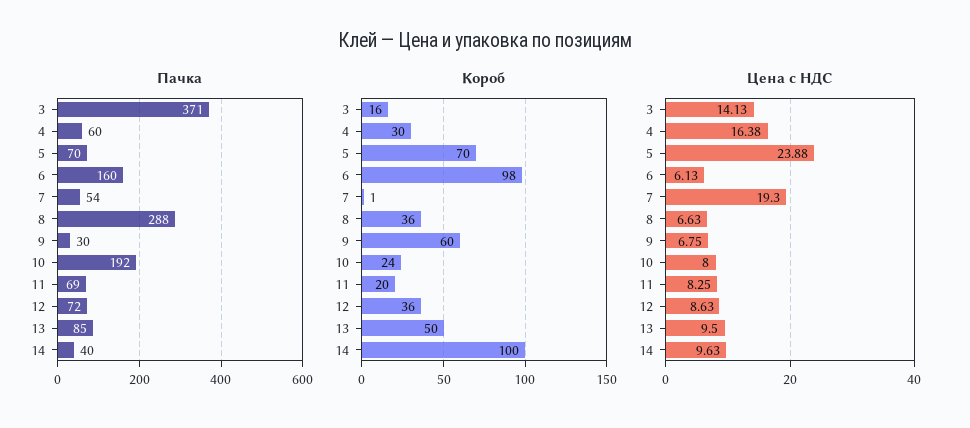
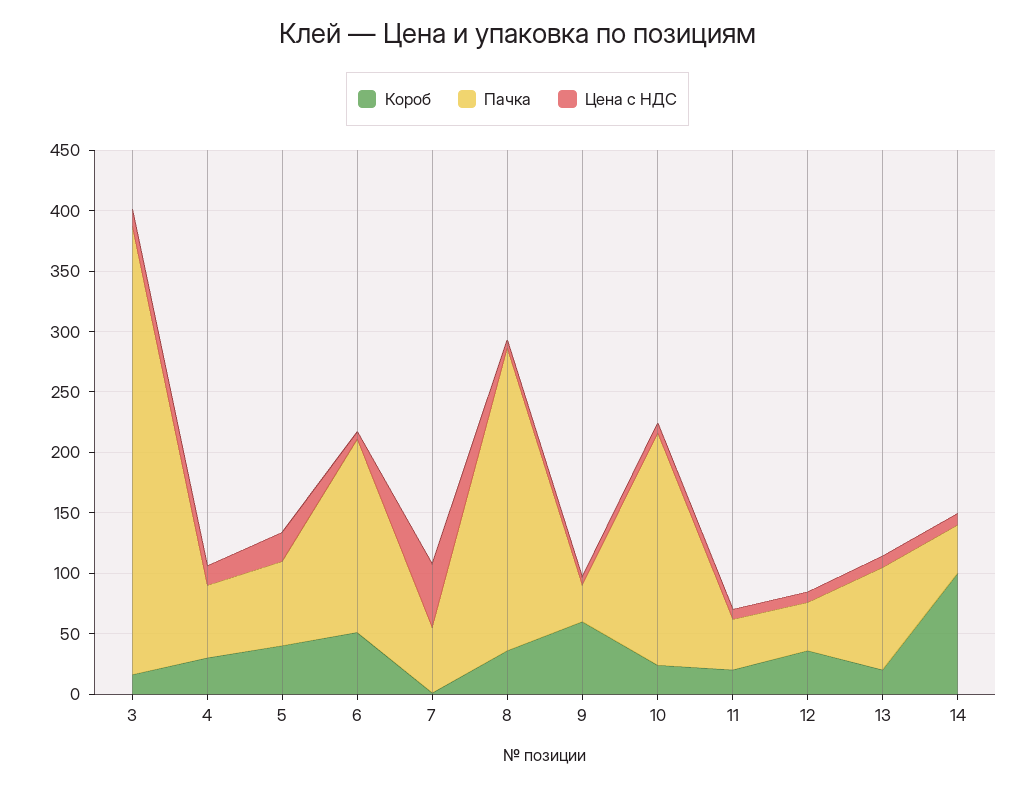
  {
    "Пачка": {
      "3": 371,
      "4": 60,
      "5": 70,
      "6": 160,
      "7": 54,
-     "8": 288,
+     "8": 250,
      "9": 30,
      "10": 192,
-     "11": 69,
+     "11": 40,
-     "12": 72,
+     "12": 40,
      "13": 85,
      "14": 40
    },
    "Короб": {
      "3": 16,
      "4": 30,
-     "5": 70,
+     "5": 40,
-     "6": 98,
+     "6": 50,
      "7": 1,
      "8": 36,
      "9": 60,
      "10": 24,
      "11": 20,
      "12": 36,
-     "13": 50,
+     "13": 20,
      "14": 100
    },
    "Цена с НДС": {
      "3": 14.13,
      "4": 16.38,
      "5": 23.88,
      "6": 6.13,
-     "7": 19.3,
+     "7": 50,
      "8": 6.63,
      "9": 6.75,
      "10": 8,
      "11": 8.25,
      "12": 8.63,
      "13": 9.5,
      "14": 9.63
    }
  }

